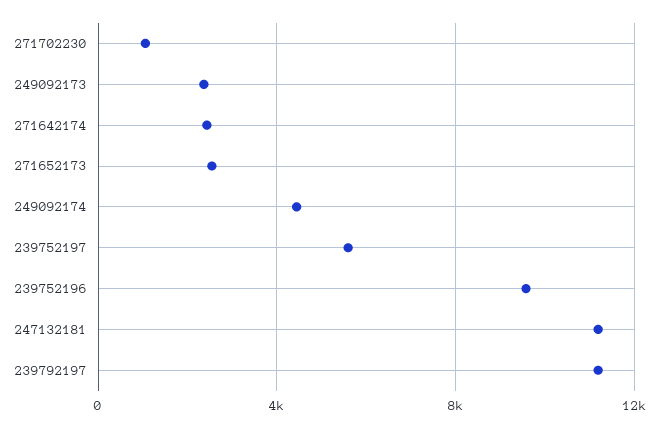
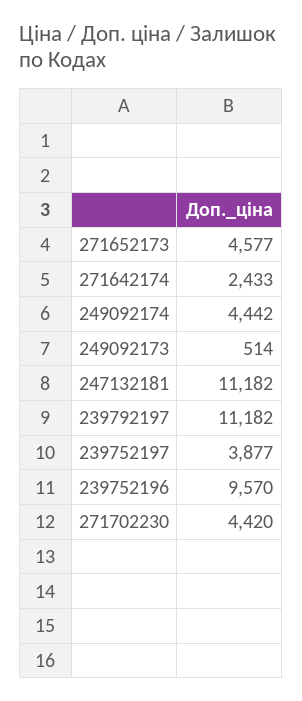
  {
-   "271702230": 1000,
+   "271702230": 4420,
-   "249092173": 2500,
+   "249092173": 514,
    "271642174": 2433,
-   "271652173": 2500,
+   "271652173": 4577,
    "249092174": 4442,
-   "239752197": 5500,
+   "239752197": 3877,
    "239752196": 9570,
    "247132181": 11182,
    "239792197": 11182
  }

